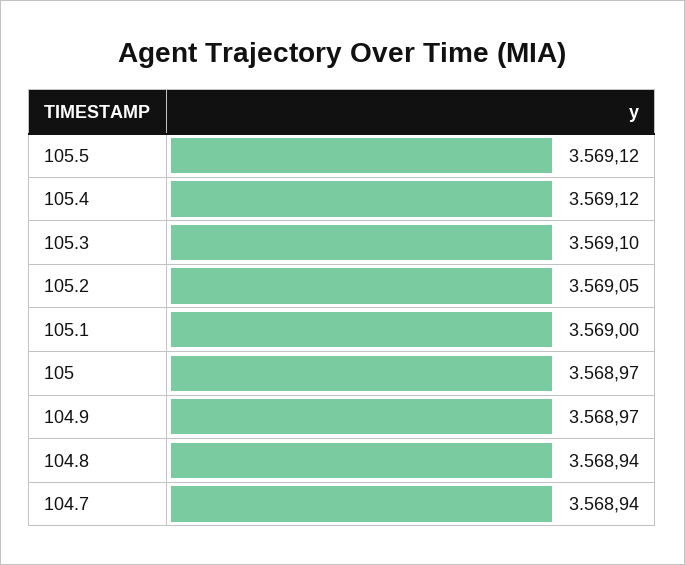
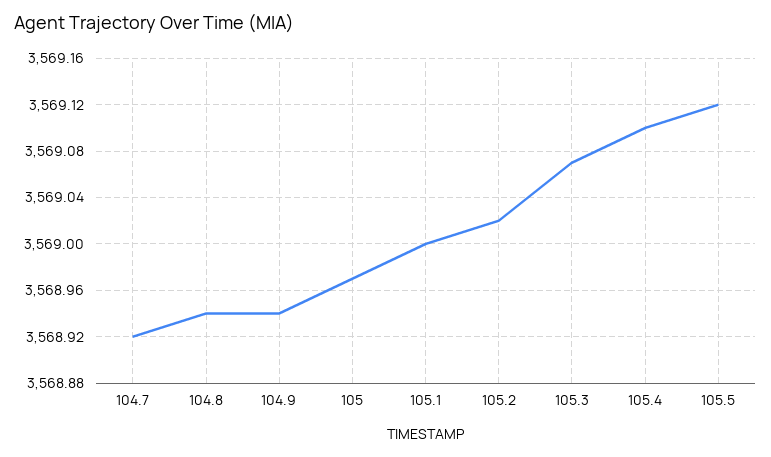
  {
    "105.5": 3569.12,
-   "105.4": 3569.12,
+   "105.4": 3569.1,
-   "105.3": 3569.1,
+   "105.3": 3569.07,
-   "105.2": 3569.05,
+   "105.2": 3569.02,
    "105.1": 3569,
    "105": 3568.97,
-   "104.9": 3568.97,
+   "104.9": 3568.94,
    "104.8": 3568.94,
-   "104.7": 3568.94
+   "104.7": 3568.92
  }

